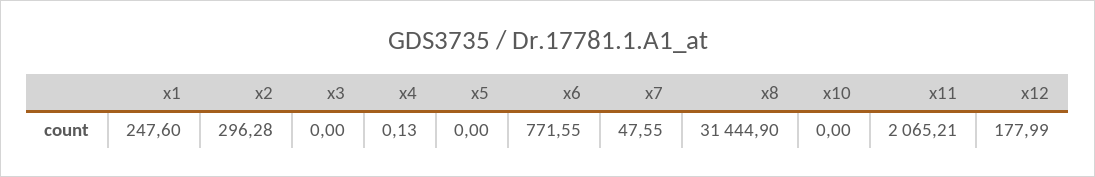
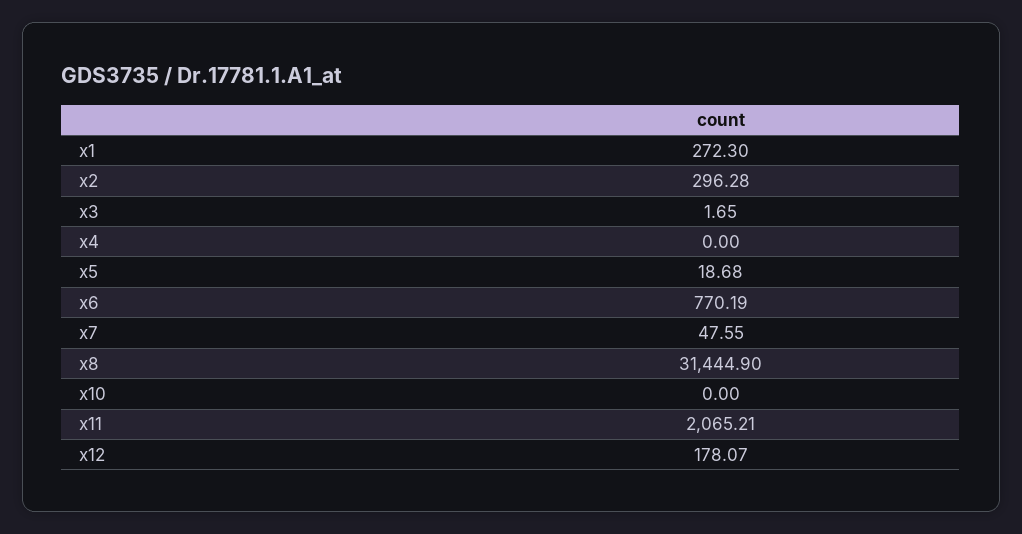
  {
-   "x1": 247.6,
+   "x1": 272.3,
    "x2": 296.28,
-   "x3": 0,
+   "x3": 1.65,
-   "x4": 0.13,
+   "x4": 0,
-   "x5": 0,
+   "x5": 18.68,
-   "x6": 771.55,
+   "x6": 770.19,
    "x7": 47.55,
    "x8": 31444.9,
    "x10": 0,
    "x11": 2065.21,
-   "x12": 177.99
+   "x12": 178.07
  }

